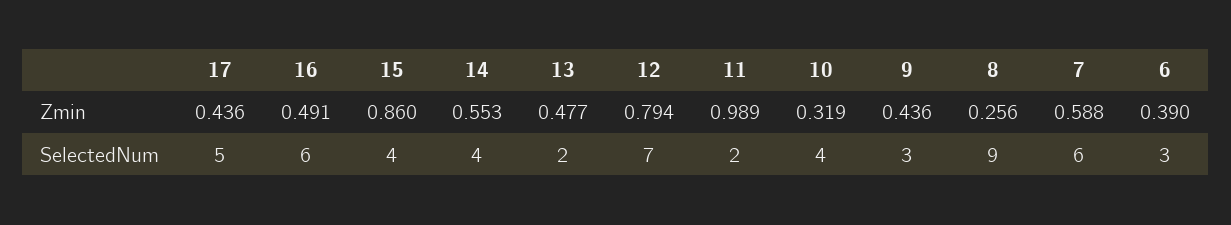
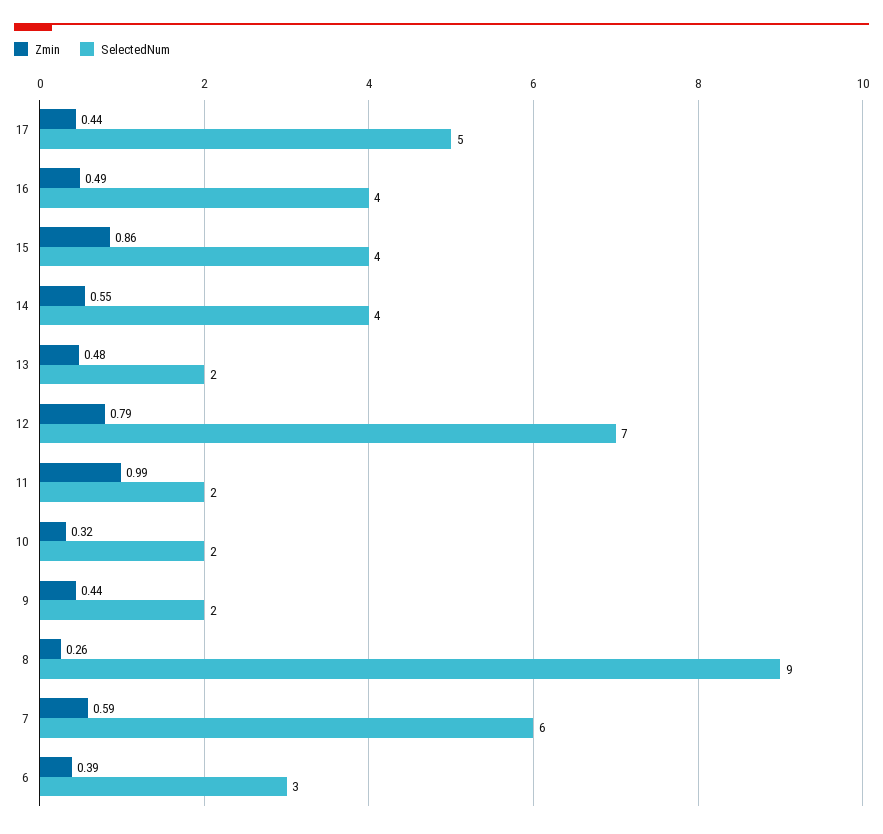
  {
    "Zmin": {
      "17": 0.436,
      "16": 0.491,
      "15": 0.86,
      "14": 0.553,
      "13": 0.477,
      "12": 0.794,
      "11": 0.989,
      "10": 0.319,
      "9": 0.436,
      "8": 0.256,
      "7": 0.588,
      "6": 0.39
    },
    "SelectedNum": {
      "17": 5,
-     "16": 6,
+     "16": 4,
      "15": 4,
      "14": 4,
      "13": 2,
      "12": 7,
      "11": 2,
-     "10": 4,
+     "10": 2,
-     "9": 3,
+     "9": 2,
      "8": 9,
      "7": 6,
      "6": 3
    }
  }

